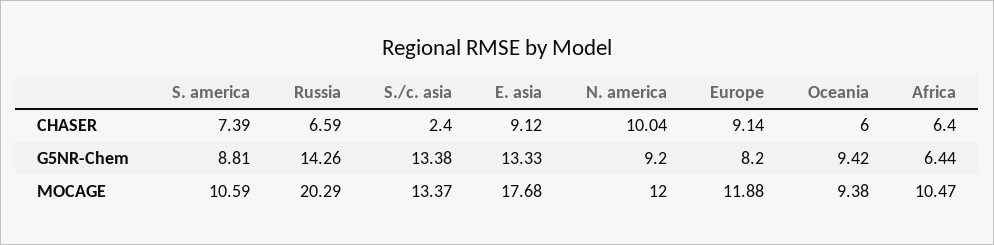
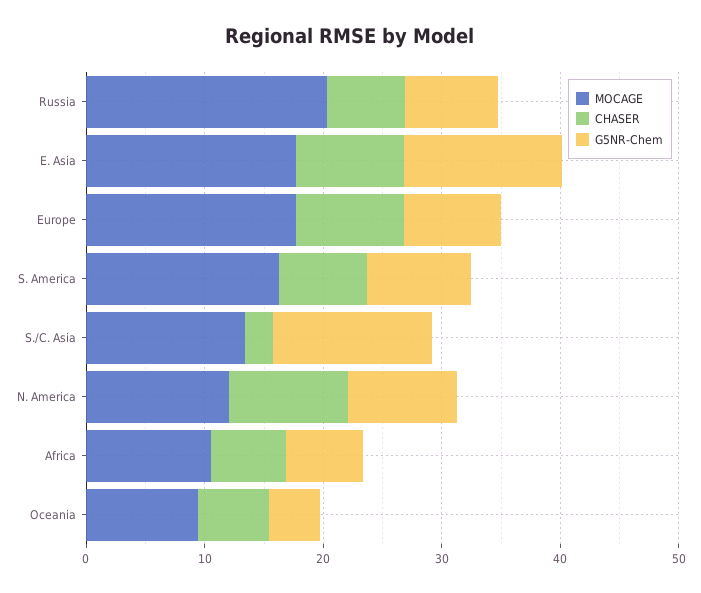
  {
    "CHASER": {
      "S. america": 7.39,
      "Russia": 6.59,
      "S./c. asia": 2.4,
      "E. asia": 9.12,
      "N. america": 10.04,
      "Europe": 9.14,
      "Oceania": 6,
      "Africa": 6.4
    },
    "G5NR-Chem": {
      "S. america": 8.81,
-     "Russia": 14.26,
+     "Russia": 8,
      "S./c. asia": 13.38,
      "E. asia": 13.33,
      "N. america": 9.2,
      "Europe": 8.2,
-     "Oceania": 9.42,
+     "Oceania": 4,
      "Africa": 6.44
    },
    "MOCAGE": {
-     "S. america": 10.59,
+     "S. america": 16,
      "Russia": 20.29,
      "S./c. asia": 13.37,
      "E. asia": 17.68,
      "N. america": 12,
-     "Europe": 11.88,
+     "Europe": 18,
      "Oceania": 9.38,
      "Africa": 10.47
    }
  }

